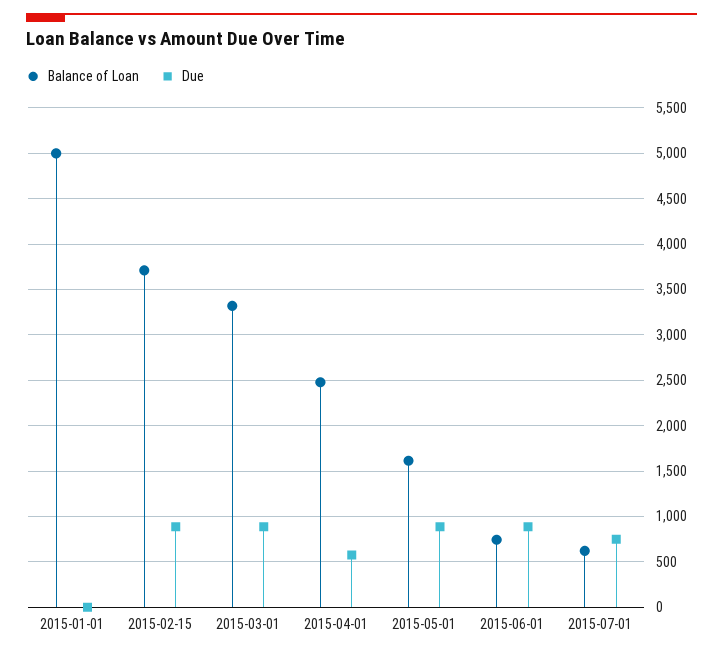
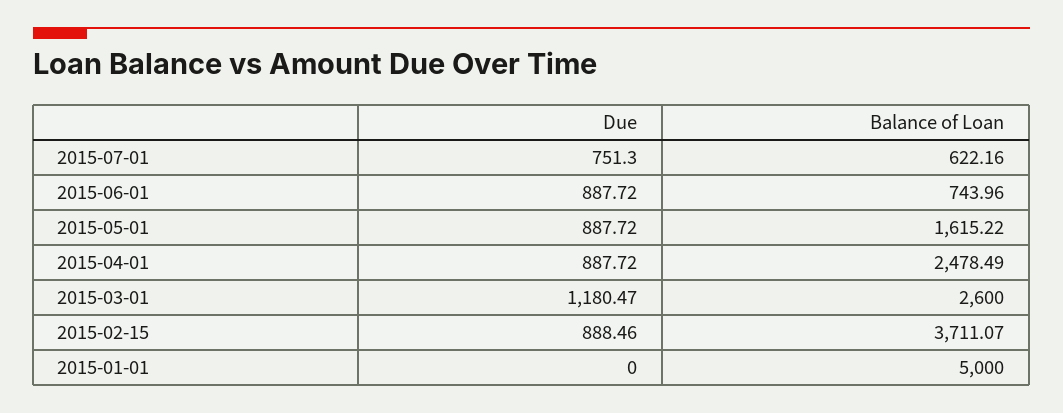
  {
    "Balance of Loan": {
      "2015-01-01": 5000,
      "2015-02-15": 3711.07,
-     "2015-03-01": 3300,
+     "2015-03-01": 2600,
      "2015-04-01": 2478.49,
      "2015-05-01": 1615.22,
      "2015-06-01": 743.96,
      "2015-07-01": 622.16
    },
    "Due": {
      "2015-01-01": 0,
      "2015-02-15": 888.46,
-     "2015-03-01": 900,
+     "2015-03-01": 1180.47,
-     "2015-04-01": 600,
+     "2015-04-01": 887.72,
      "2015-05-01": 887.72,
      "2015-06-01": 887.72,
      "2015-07-01": 751.3
    }
  }

